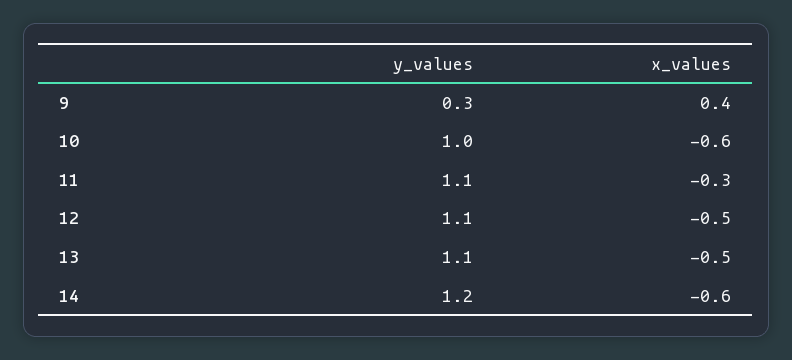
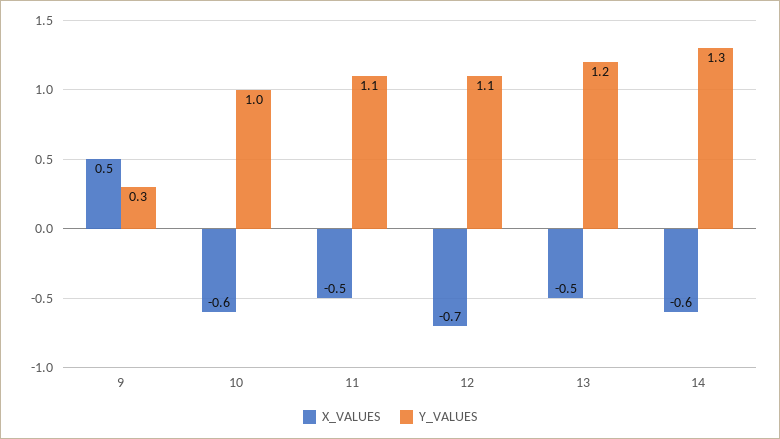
  {
    "y_values": {
      "9": 0.3,
      "10": 1,
      "11": 1.1,
      "12": 1.1,
-     "13": 1.1,
+     "13": 1.2,
-     "14": 1.2
+     "14": 1.3
    },
    "x_values": {
-     "9": 0.4,
+     "9": 0.5,
      "10": -0.6,
-     "11": -0.3,
+     "11": -0.5,
-     "12": -0.5,
+     "12": -0.7,
      "13": -0.5,
      "14": -0.6
    }
  }

